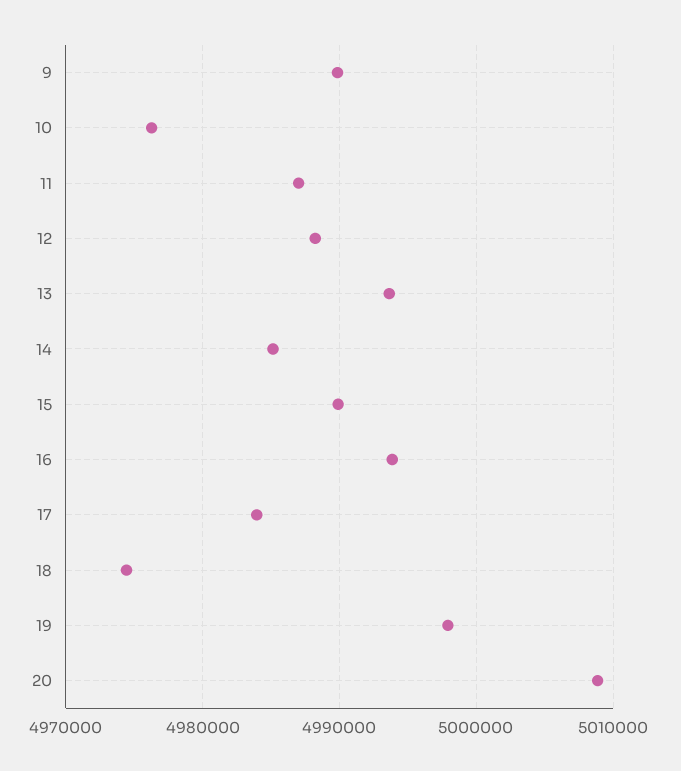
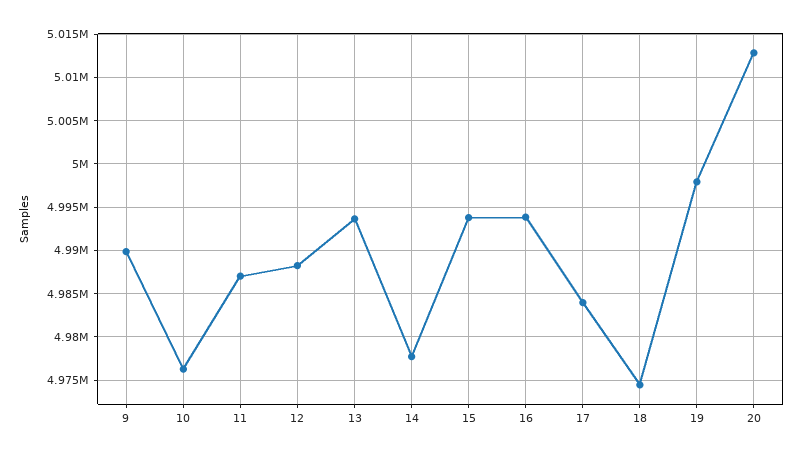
  {
    "9": 4990000,
    "10": 4976000,
    "11": 4987000,
    "12": 4988000,
    "13": 4994000,
-   "14": 4985000,
+   "14": 4978000,
-   "15": 4990000,
+   "15": 4994000,
    "16": 4994000,
    "17": 4984000,
    "18": 4974000,
    "19": 4998000,
-   "20": 5009000
+   "20": 5013000
  }

